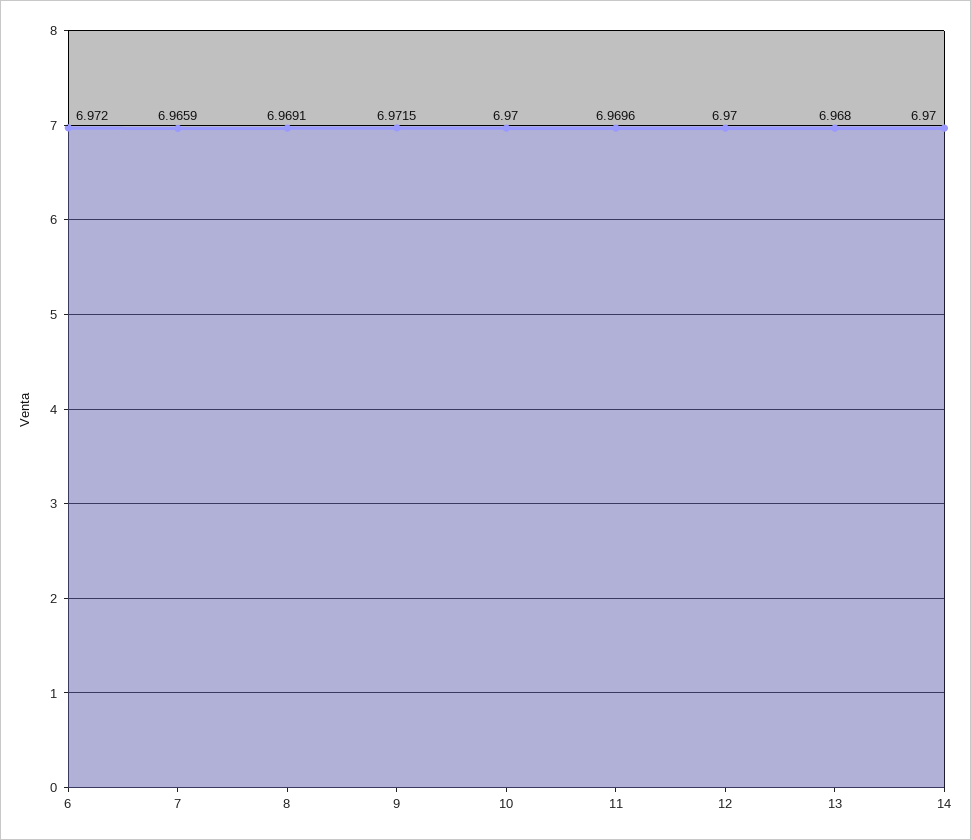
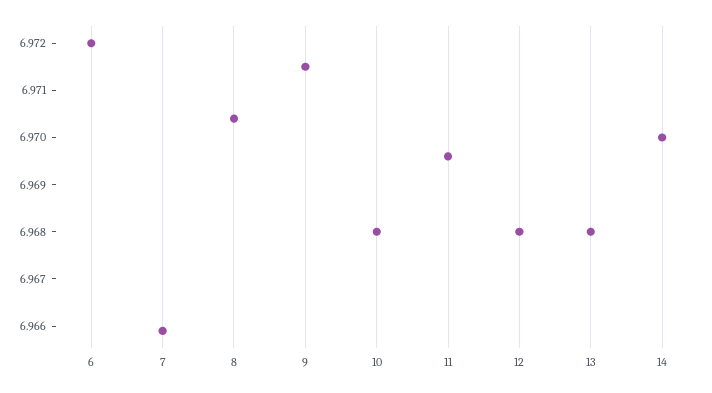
  {
    "6": 6.972,
    "7": 6.9659,
-   "8": 6.9691,
+   "8": 6.9705,
    "9": 6.9715,
-   "10": 6.97,
+   "10": 6.968,
    "11": 6.9696,
-   "12": 6.97,
+   "12": 6.968,
    "13": 6.968,
    "14": 6.97
  }

